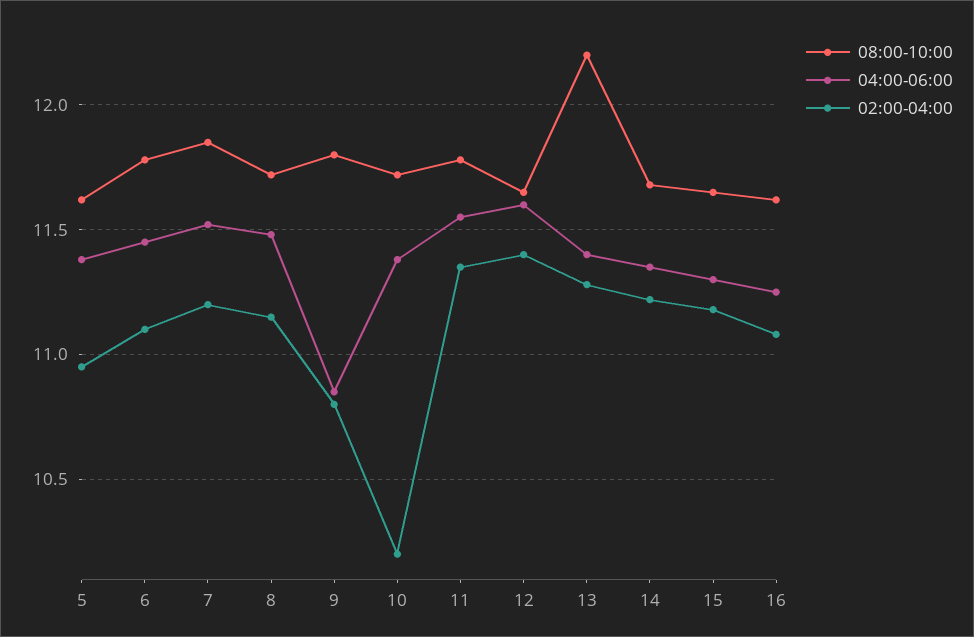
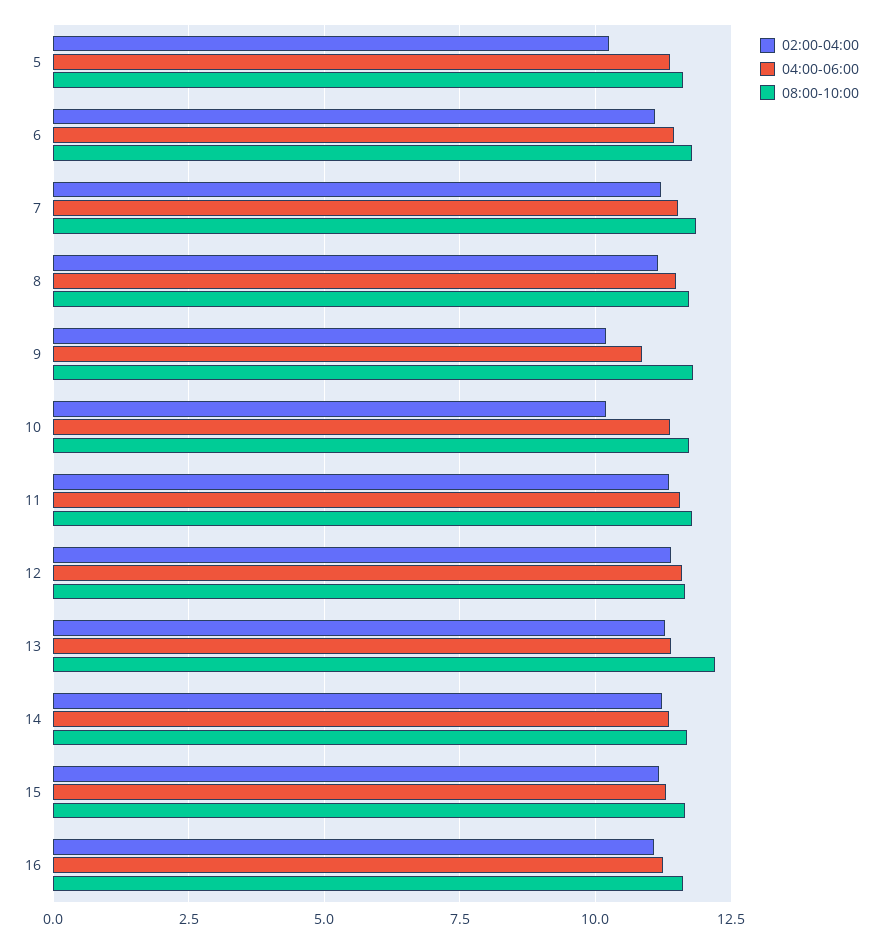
  {
    "08:00-10:00": {
      "5": 11.6,
      "6": 11.8,
      "7": 11.85,
      "8": 11.7,
      "9": 11.8,
      "10": 11.7,
      "11": 11.8,
      "12": 11.65,
      "13": 12.2,
      "14": 11.7,
      "15": 11.65,
      "16": 11.6
    },
    "04:00-06:00": {
      "5": 11.4,
      "6": 11.45,
      "7": 11.5,
      "8": 11.5,
      "9": 10.85,
      "10": 11.4,
      "11": 11.55,
      "12": 11.6,
      "13": 11.4,
      "14": 11.35,
      "15": 11.3,
      "16": 11.25
    },
    "02:00-04:00": {
-     "5": 10.95,
+     "5": 10.25,
      "6": 11.1,
      "7": 11.2,
      "8": 11.15,
-     "9": 10.8,
+     "9": 10.25,
      "10": 10.2,
      "11": 11.35,
      "12": 11.4,
      "13": 11.3,
      "14": 11.2,
      "15": 11.2,
      "16": 11.1
    }
  }

